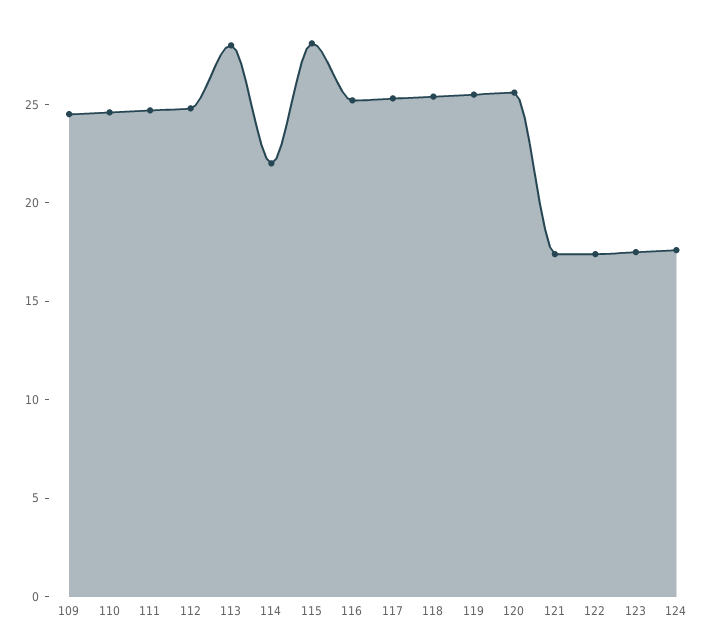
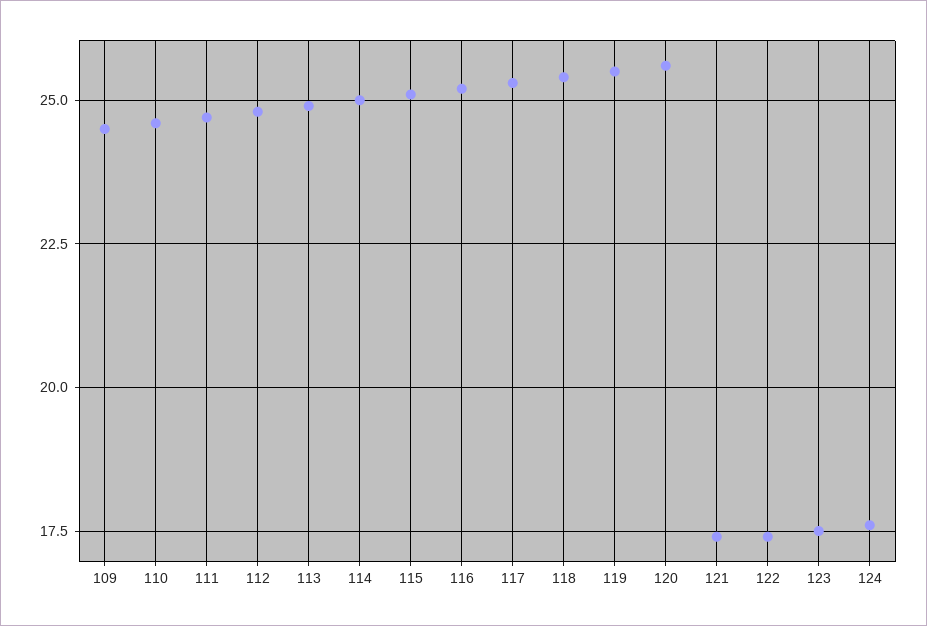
  {
    "109": 24.5,
    "110": 24.5,
    "111": 24.5,
    "112": 25,
-   "113": 28,
+   "113": 25,
-   "114": 22,
+   "114": 25,
-   "115": 28,
+   "115": 25,
    "116": 25,
    "117": 25.5,
    "118": 25.5,
    "119": 25.5,
    "120": 25.5,
    "121": 17.5,
    "122": 17.5,
    "123": 17.5,
    "124": 17.5
  }

